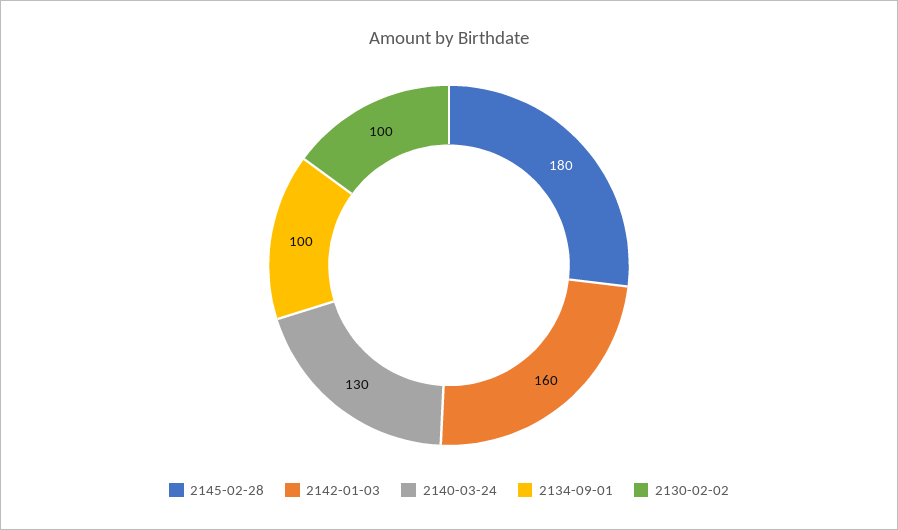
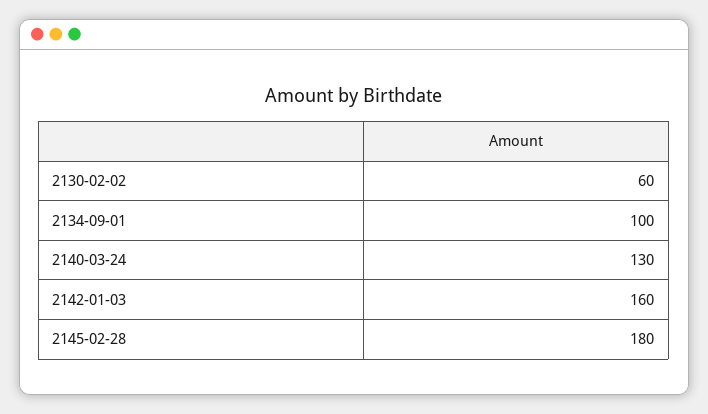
  {
    "2145-02-28": 180,
    "2142-01-03": 160,
    "2140-03-24": 130,
    "2134-09-01": 100,
-   "2130-02-02": 100
+   "2130-02-02": 60
  }

